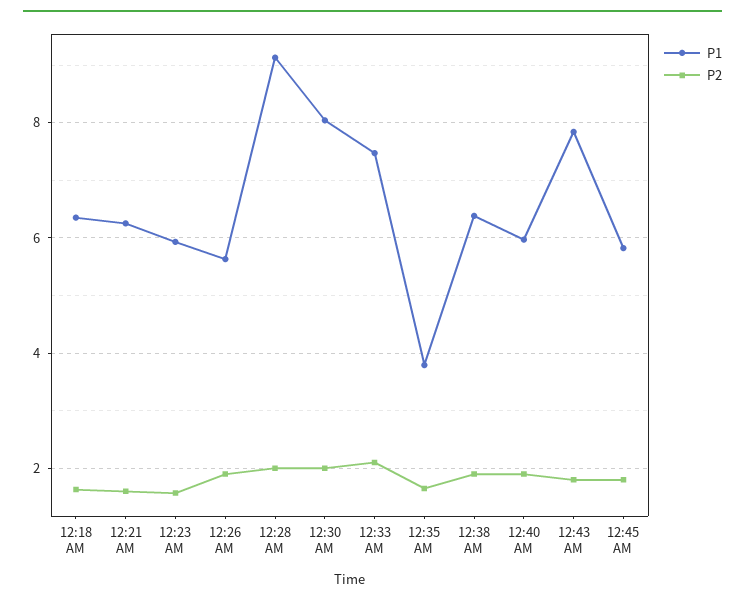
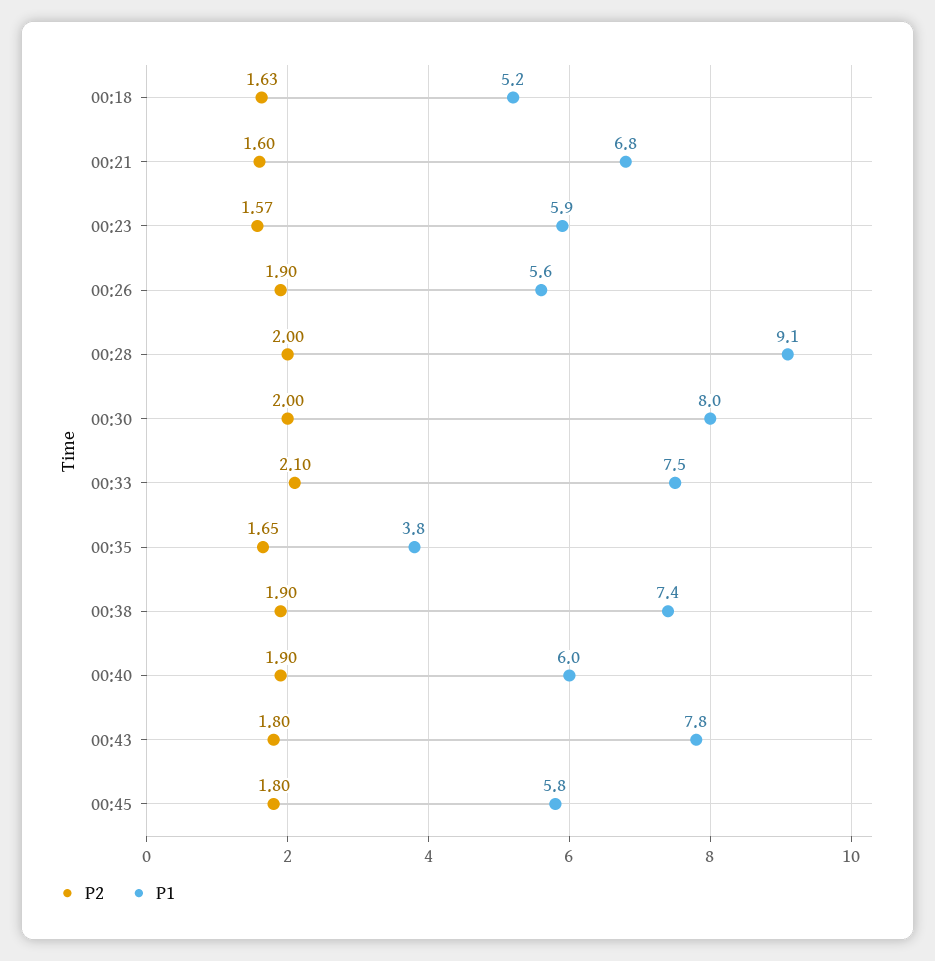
  {
    "P1": {
-     "12:18 AM": 6.4,
+     "12:18 AM": 5.2,
-     "12:21 AM": 6.2,
+     "12:21 AM": 6.8,
      "12:23 AM": 5.9,
      "12:26 AM": 5.6,
      "12:28 AM": 9.1,
      "12:30 AM": 8,
      "12:33 AM": 7.5,
      "12:35 AM": 3.8,
-     "12:38 AM": 6.4,
+     "12:38 AM": 7.4,
      "12:40 AM": 6,
      "12:43 AM": 7.8,
      "12:45 AM": 5.8
    },
    "P2": {
      "12:18 AM": 1.63,
      "12:21 AM": 1.6,
      "12:23 AM": 1.57,
      "12:26 AM": 1.9,
      "12:28 AM": 2,
      "12:30 AM": 2,
      "12:33 AM": 2.1,
      "12:35 AM": 1.65,
      "12:38 AM": 1.9,
      "12:40 AM": 1.9,
      "12:43 AM": 1.8,
      "12:45 AM": 1.8
    }
  }

